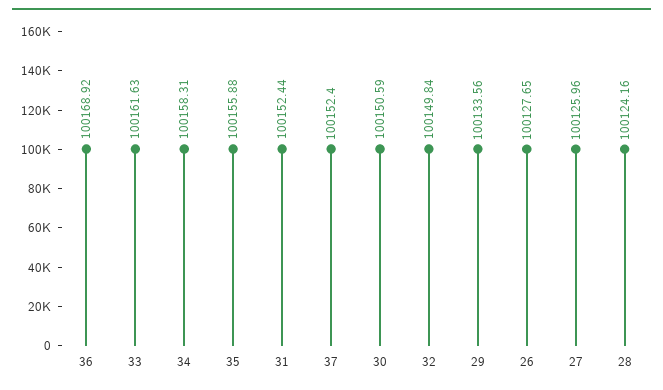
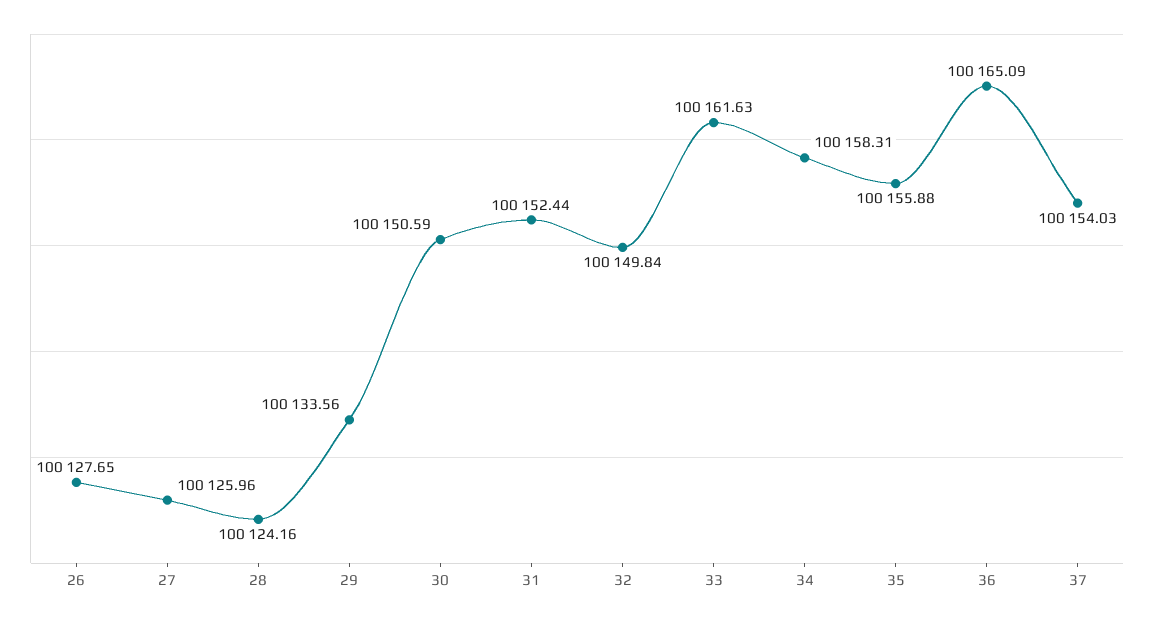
  {
-   "36": 100168.92,
+   "36": 100165.09,
    "33": 100161.63,
    "34": 100158.31,
    "35": 100155.88,
    "31": 100152.44,
-   "37": 100152.4,
+   "37": 100154.03,
    "30": 100150.59,
    "32": 100149.84,
    "29": 100133.56,
    "26": 100127.65,
    "27": 100125.96,
    "28": 100124.16
  }

